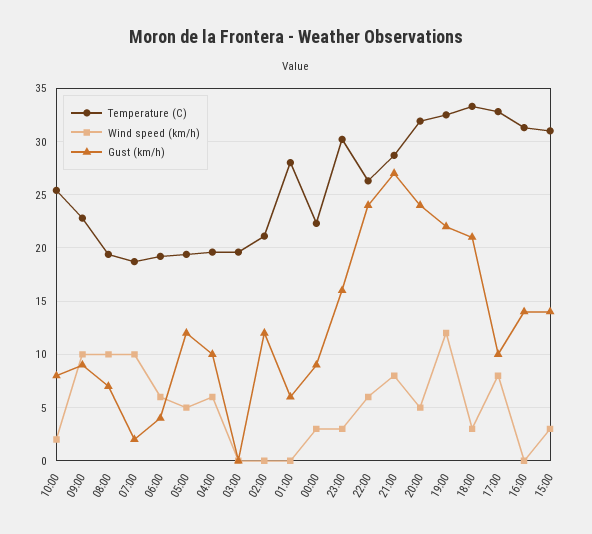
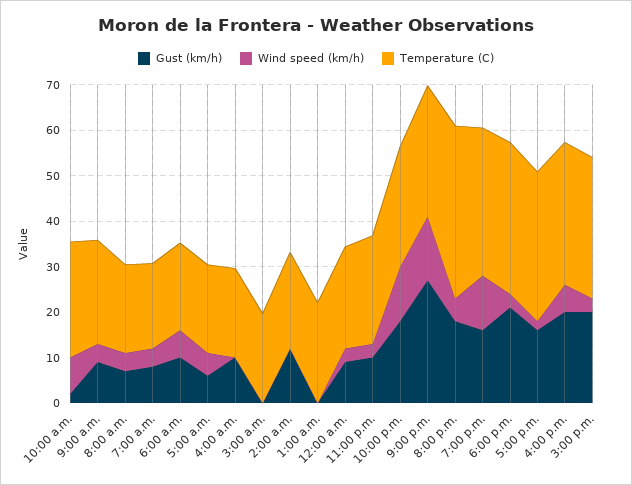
  {
    "Temperature (C)": {
      "10:00": 25,
      "09:00": 23,
      "08:00": 19,
      "07:00": 19,
      "06:00": 19,
      "05:00": 19,
      "04:00": 20,
      "03:00": 20,
      "02:00": 21,
-     "01:00": 28,
+     "01:00": 22,
      "00:00": 22,
-     "23:00": 30,
+     "23:00": 24,
      "22:00": 26,
      "21:00": 29,
-     "20:00": 32,
+     "20:00": 38,
      "19:00": 33,
      "18:00": 33,
      "17:00": 33,
      "16:00": 31,
      "15:00": 31
    },
    "Wind speed (km/h)": {
-     "10:00": 2,
+     "10:00": 8,
-     "09:00": 10,
+     "09:00": 4,
-     "08:00": 10,
+     "08:00": 4,
-     "07:00": 10,
+     "07:00": 4,
      "06:00": 6,
      "05:00": 5,
-     "04:00": 6,
+     "04:00": 0,
      "03:00": 0,
      "02:00": 0,
      "01:00": 0,
      "00:00": 3,
      "23:00": 3,
-     "22:00": 6,
+     "22:00": 12,
-     "21:00": 8,
+     "21:00": 14,
      "20:00": 5,
      "19:00": 12,
      "18:00": 3,
-     "17:00": 8,
+     "17:00": 2,
-     "16:00": 0,
+     "16:00": 6,
      "15:00": 3
    },
    "Gust (km/h)": {
-     "10:00": 8,
+     "10:00": 2,
      "09:00": 9,
      "08:00": 7,
-     "07:00": 2,
+     "07:00": 8,
-     "06:00": 4,
+     "06:00": 10,
-     "05:00": 12,
+     "05:00": 6,
      "04:00": 10,
      "03:00": 0,
      "02:00": 12,
-     "01:00": 6,
+     "01:00": 0,
      "00:00": 9,
-     "23:00": 16,
+     "23:00": 10,
-     "22:00": 24,
+     "22:00": 18,
      "21:00": 27,
-     "20:00": 24,
+     "20:00": 18,
-     "19:00": 22,
+     "19:00": 16,
      "18:00": 21,
-     "17:00": 10,
+     "17:00": 16,
-     "16:00": 14,
+     "16:00": 20,
-     "15:00": 14
+     "15:00": 20
    }
  }

